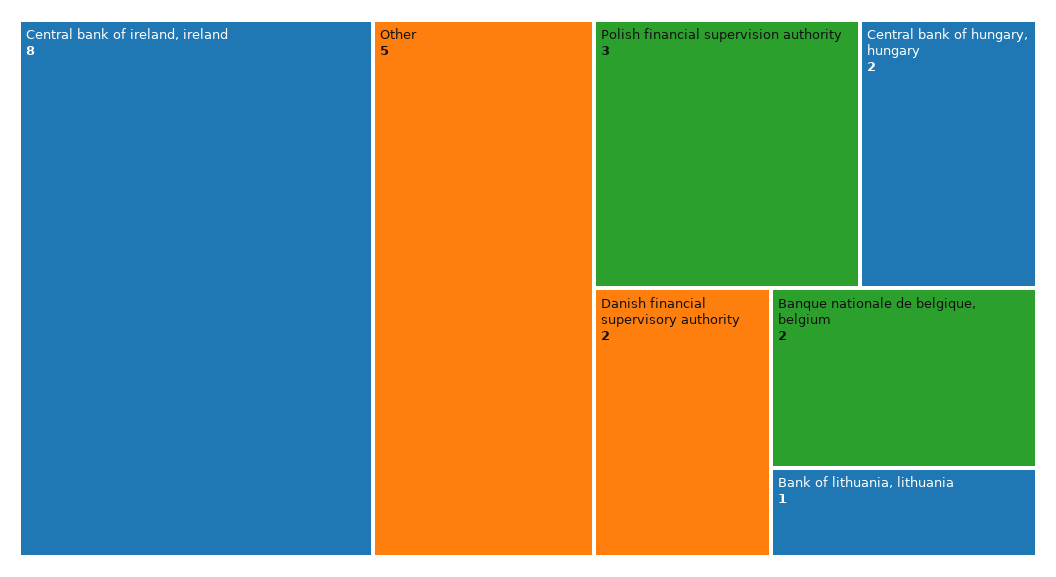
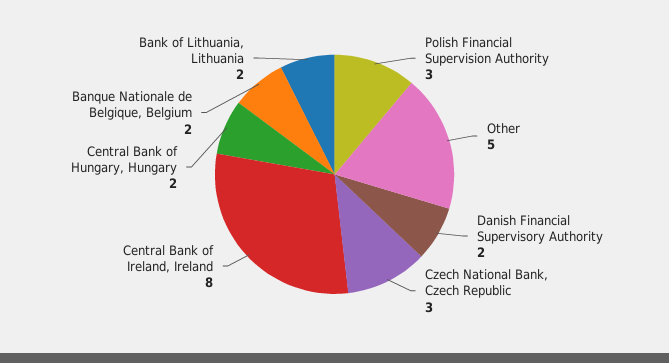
  {
    "Central bank of ireland, ireland": 8,
    "Other": 5,
    "Polish financial supervision authority": 3,
    "Central bank of hungary, hungary": 2,
    "Danish financial supervisory authority": 2,
    "Banque nationale de belgique, belgium": 2,
-   "Bank of lithuania, lithuania": 1
+   "Bank of lithuania, lithuania": 2,
+   "Czech National Bank, Czech Republic": 3
  }

